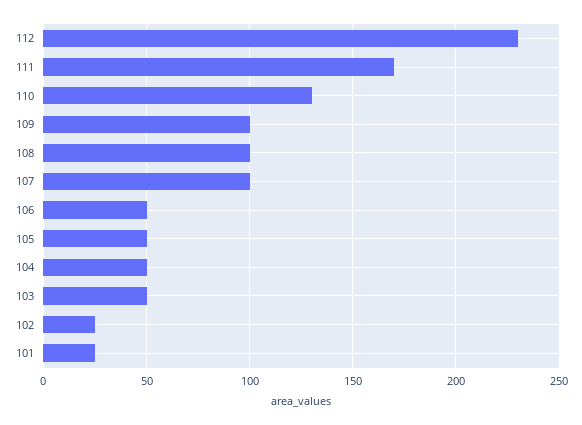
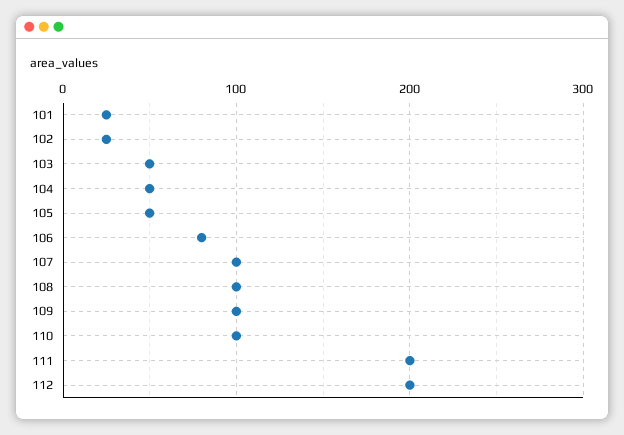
  {
-   "112": 230,
+   "112": 200,
-   "111": 170,
+   "111": 200,
-   "110": 130,
+   "110": 100,
    "109": 100,
    "108": 100,
    "107": 100,
-   "106": 50,
+   "106": 80,
    "105": 50,
    "104": 50,
    "103": 50,
    "102": 25,
    "101": 25
  }

